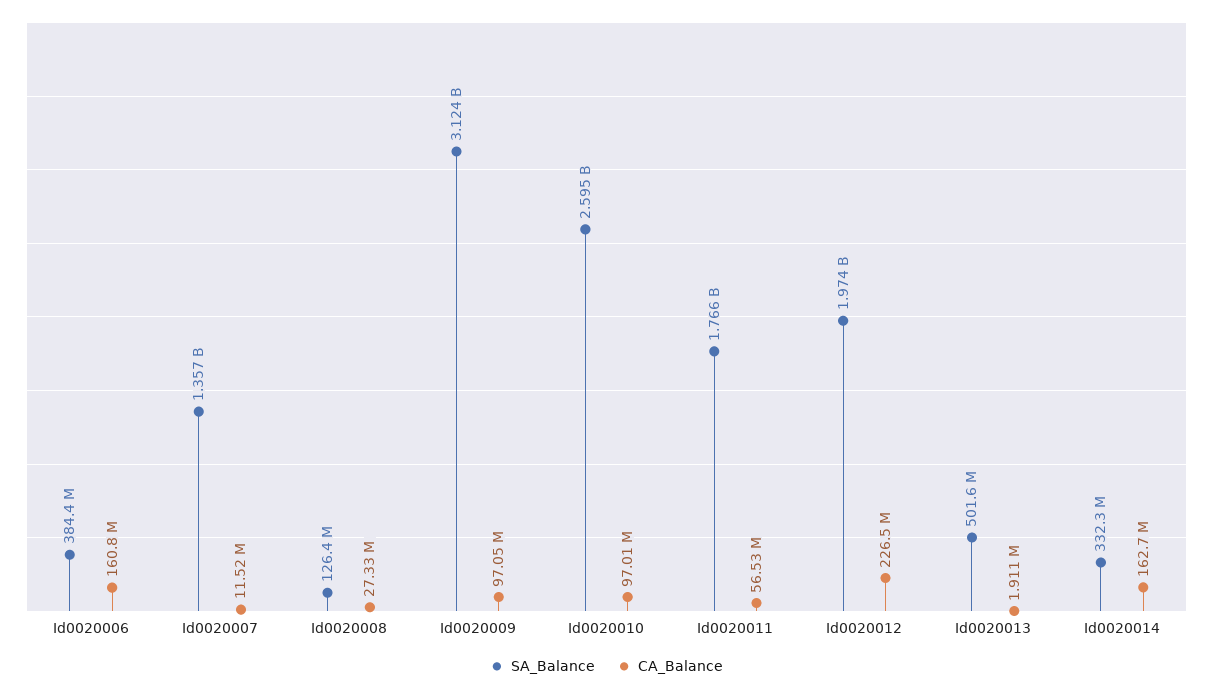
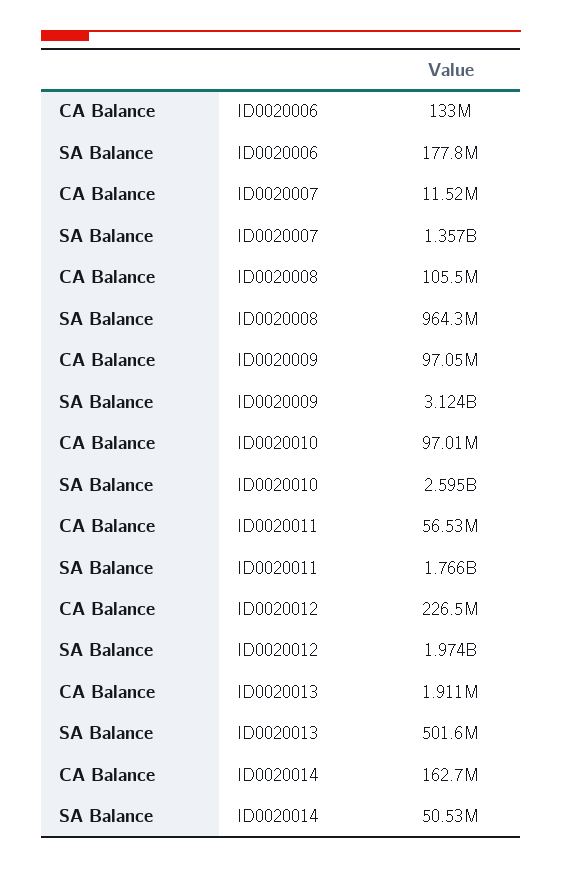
  {
    "SA_Balance": {
-     "Id0020006": 384400000,
+     "Id0020006": 177800000,
      "Id0020007": 1357000000,
-     "Id0020008": 126400000,
+     "Id0020008": 964300000,
      "Id0020009": 3124000000,
      "Id0020010": 2595000000,
      "Id0020011": 1766000000,
      "Id0020012": 1974000000,
      "Id0020013": 501600000,
-     "Id0020014": 332300000
+     "Id0020014": 50530000
    },
    "CA_Balance": {
-     "Id0020006": 160800000,
+     "Id0020006": 133000000,
      "Id0020007": 11520000,
-     "Id0020008": 27330000,
+     "Id0020008": 105500000,
      "Id0020009": 97050000,
      "Id0020010": 97010000,
      "Id0020011": 56530000,
      "Id0020012": 226500000,
      "Id0020013": 1911000,
      "Id0020014": 162700000
    }
  }

